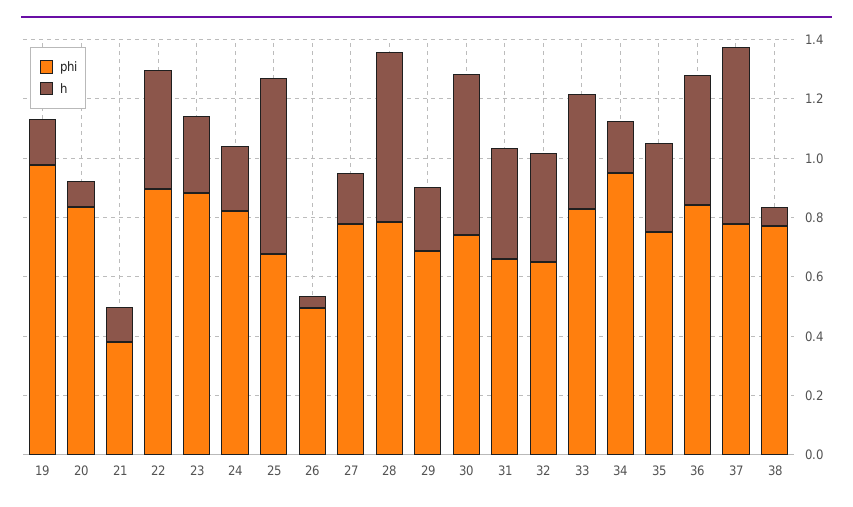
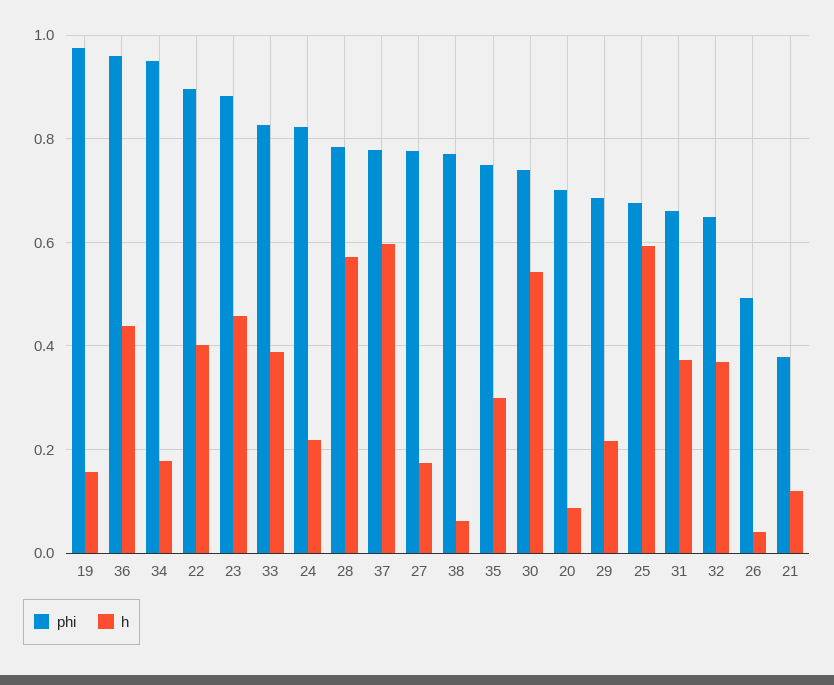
  {
    "phi": {
      "19": 0.98,
-     "20": 0.85,
+     "20": 0.7,
      "21": 0.38,
      "22": 0.9,
      "23": 0.88,
      "24": 0.82,
      "25": 0.68,
      "26": 0.5,
      "27": 0.78,
      "28": 0.78,
      "29": 0.68,
      "30": 0.74,
      "31": 0.66,
      "32": 0.64,
      "33": 0.82,
      "34": 0.94,
      "35": 0.76,
-     "36": 0.85,
+     "36": 0.96,
      "37": 0.78,
      "38": 0.78
    },
    "h": {
      "19": 0.16,
      "20": 0.08,
      "21": 0.12,
      "22": 0.4,
-     "23": 0.25,
+     "23": 0.46,
      "24": 0.22,
      "25": 0.6,
      "26": 0.04,
      "27": 0.18,
      "28": 0.58,
      "29": 0.22,
      "30": 0.54,
      "31": 0.38,
      "32": 0.36,
      "33": 0.38,
      "34": 0.18,
      "35": 0.3,
      "36": 0.44,
      "37": 0.6,
      "38": 0.06
    }
  }

